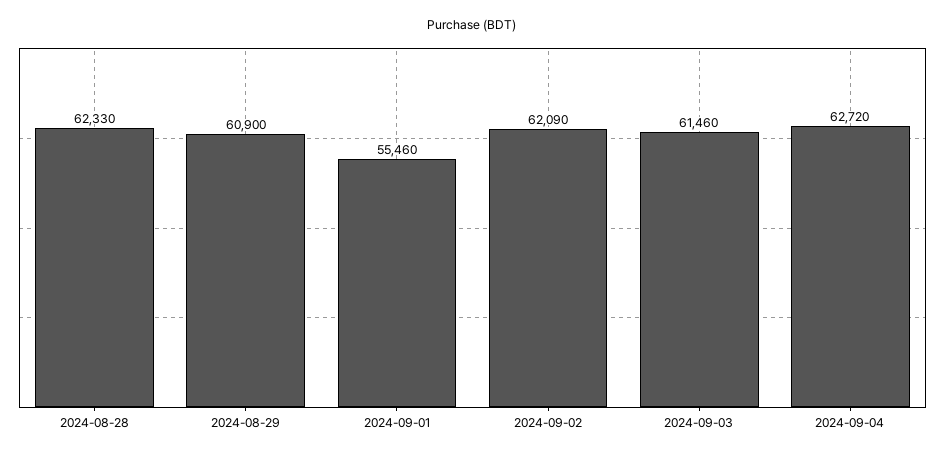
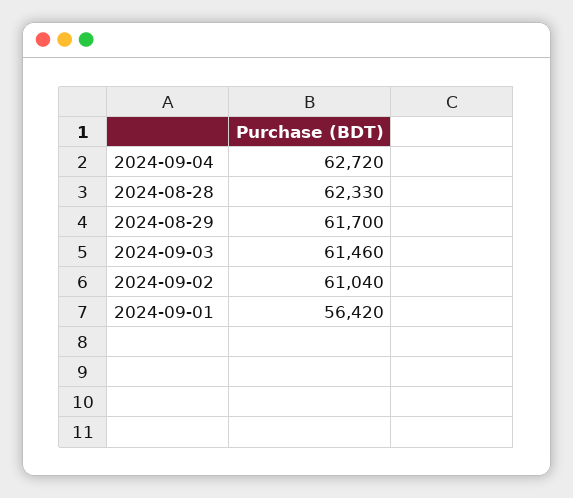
  {
    "2024-08-28": 62330,
-   "2024-08-29": 60900,
+   "2024-08-29": 61700,
-   "2024-09-01": 55460,
+   "2024-09-01": 56420,
-   "2024-09-02": 62090,
+   "2024-09-02": 61040,
    "2024-09-03": 61460,
    "2024-09-04": 62720
  }

